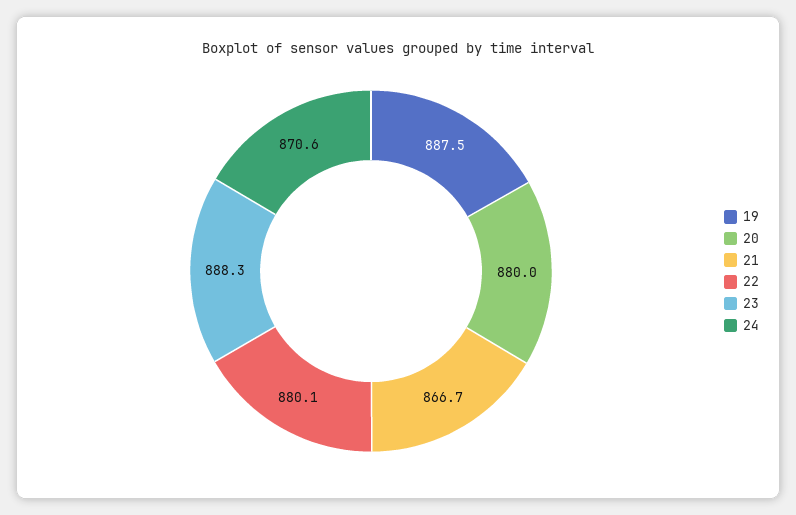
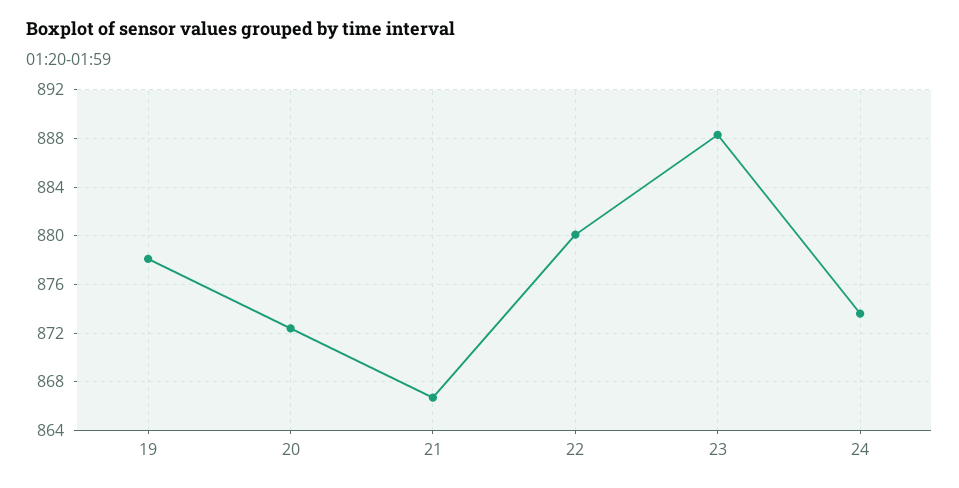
  {
-   "19": 887.5,
+   "19": 878,
-   "20": 880,
+   "20": 872.5,
    "21": 866.7,
    "22": 880.1,
    "23": 888.3,
-   "24": 870.6
+   "24": 873.5
  }

